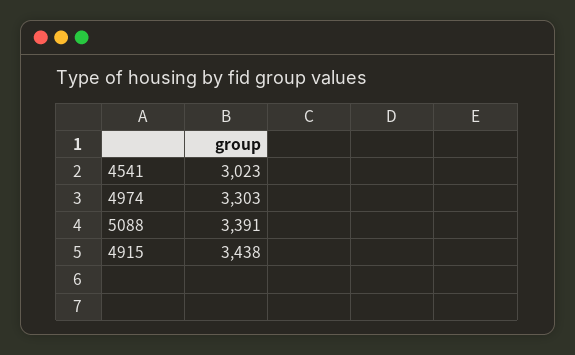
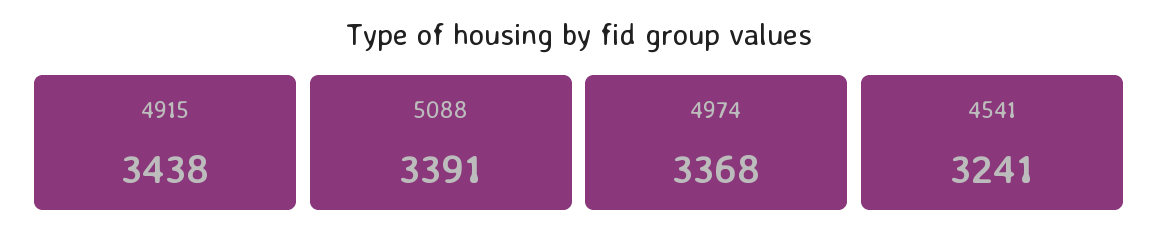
  {
-   "4541": 3023,
+   "4541": 3241,
-   "4974": 3303,
+   "4974": 3368,
    "5088": 3391,
    "4915": 3438
  }

